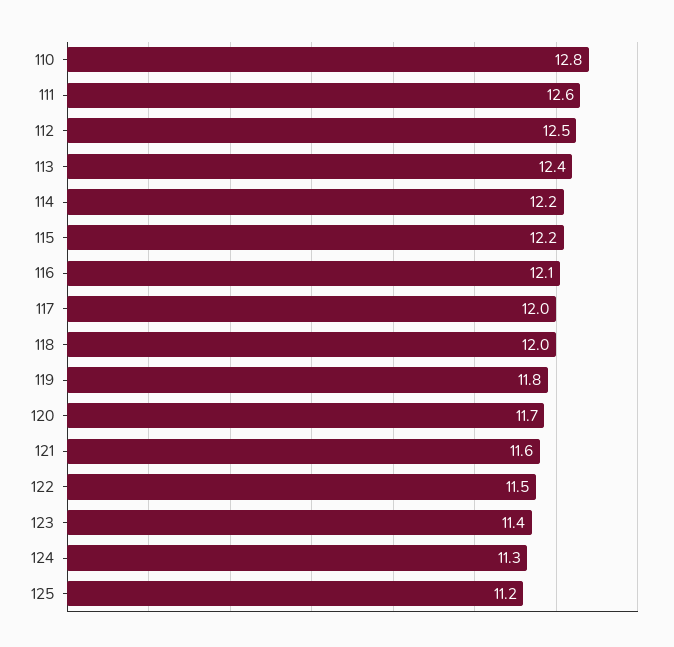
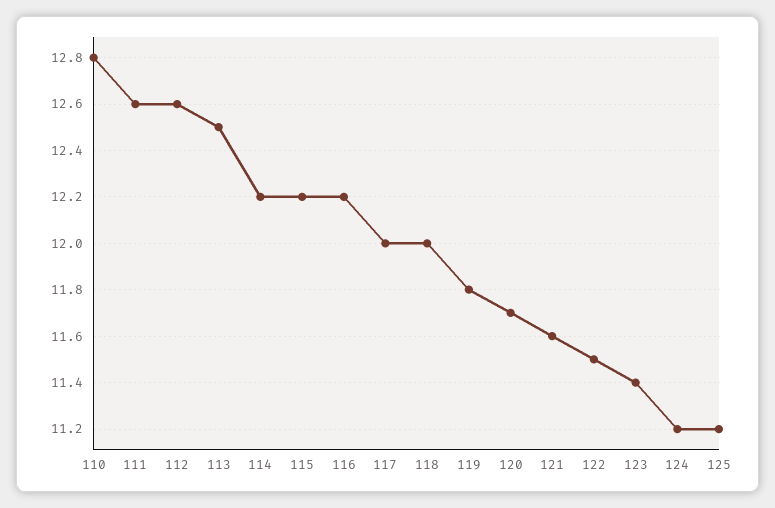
  {
    "110": 12.8,
    "111": 12.6,
-   "112": 12.5,
+   "112": 12.6,
-   "113": 12.4,
+   "113": 12.5,
    "114": 12.2,
    "115": 12.2,
-   "116": 12.1,
+   "116": 12.2,
    "117": 12,
    "118": 12,
    "119": 11.8,
    "120": 11.7,
    "121": 11.6,
    "122": 11.5,
    "123": 11.4,
-   "124": 11.3,
+   "124": 11.2,
    "125": 11.2
  }

